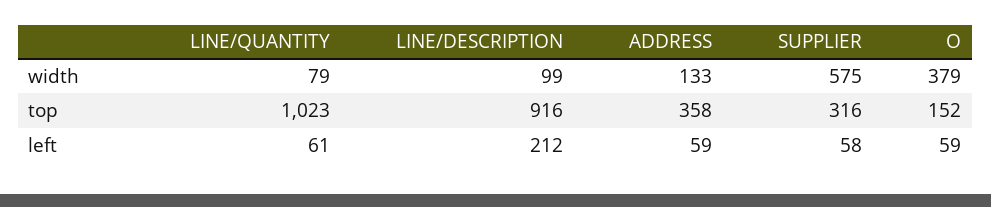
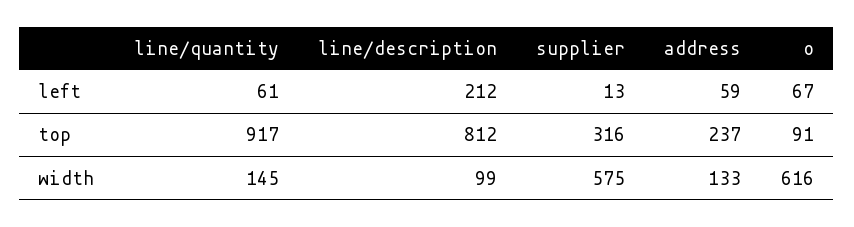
  {
    "LINE/QUANTITY": {
-     "width": 79,
+     "width": 145,
-     "top": 1023,
+     "top": 917,
      "left": 61
    },
    "LINE/DESCRIPTION": {
      "width": 99,
-     "top": 916,
+     "top": 812,
      "left": 212
    },
    "ADDRESS": {
      "width": 133,
-     "top": 358,
+     "top": 237,
      "left": 59
    },
    "SUPPLIER": {
      "width": 575,
      "top": 316,
-     "left": 58
+     "left": 13
    },
    "O": {
-     "width": 379,
+     "width": 616,
-     "top": 152,
+     "top": 91,
-     "left": 59
+     "left": 67
    }
  }

